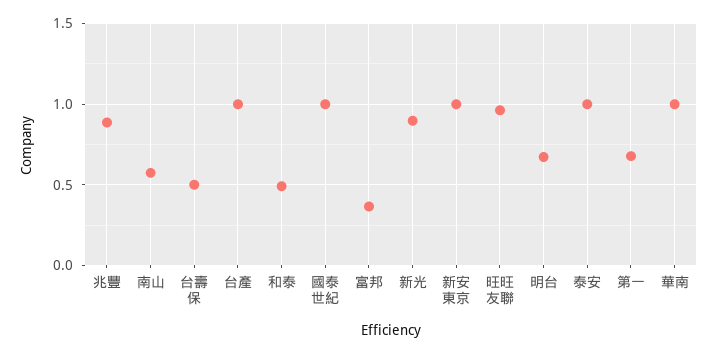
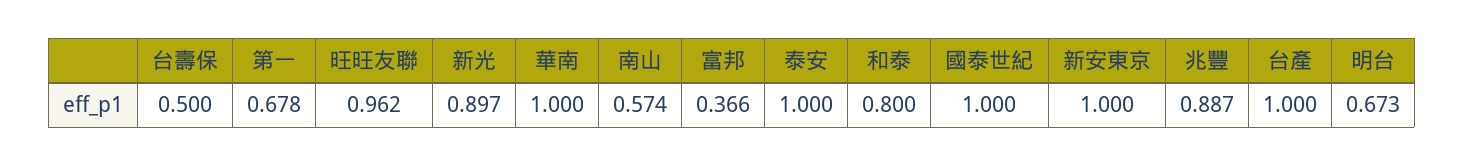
  {
    "兆豐": 0.887,
    "南山": 0.574,
    "台壽保": 0.5,
    "台產": 1,
-   "和泰": 0.5,
+   "和泰": 0.8,
    "國泰世紀": 1,
    "富邦": 0.366,
    "新光": 0.897,
    "新安東京": 1,
    "旺旺友聯": 0.962,
    "明台": 0.673,
    "泰安": 1,
    "第一": 0.678,
    "華南": 1
  }

